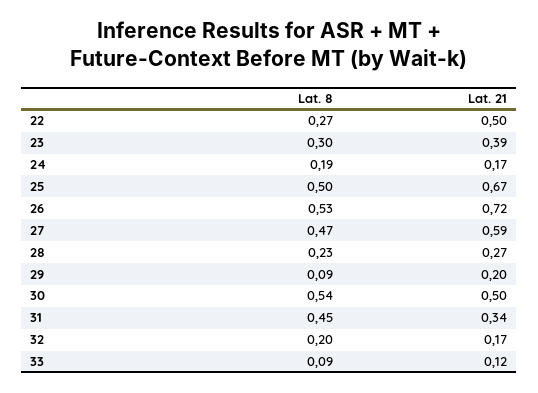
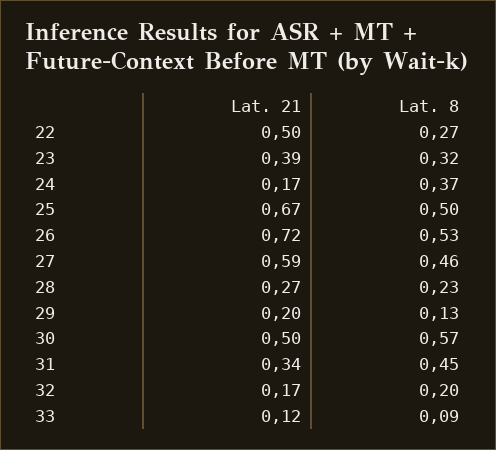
  {
    "Lat. 8": {
      "22": 0.27,
-     "23": 0.3,
+     "23": 0.32,
-     "24": 0.19,
+     "24": 0.37,
      "25": 0.5,
      "26": 0.53,
-     "27": 0.47,
+     "27": 0.46,
      "28": 0.23,
-     "29": 0.09,
+     "29": 0.13,
-     "30": 0.54,
+     "30": 0.57,
      "31": 0.45,
      "32": 0.2,
      "33": 0.09
    },
    "Lat. 21": {
      "22": 0.5,
      "23": 0.39,
      "24": 0.17,
      "25": 0.67,
      "26": 0.72,
      "27": 0.59,
      "28": 0.27,
      "29": 0.2,
      "30": 0.5,
      "31": 0.34,
      "32": 0.17,
      "33": 0.12
    }
  }

